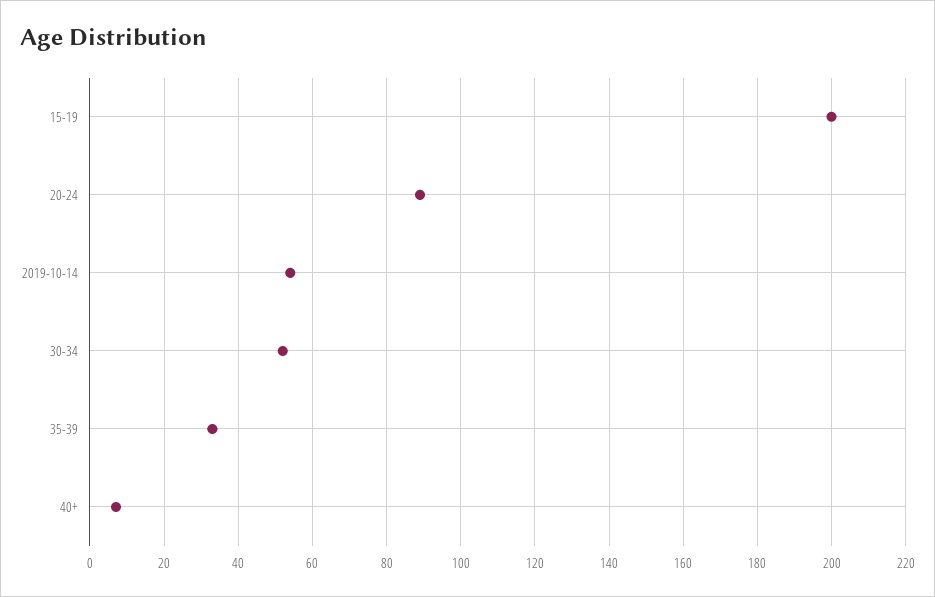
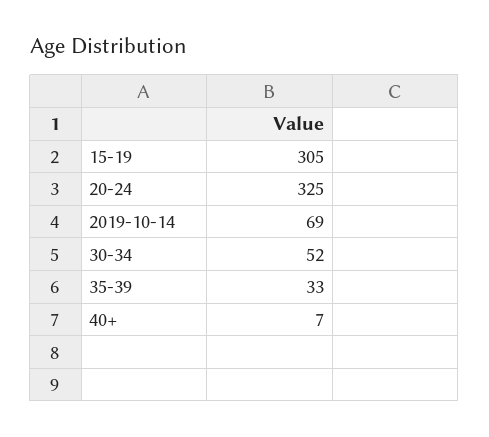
  {
-   "15-19": 200,
+   "15-19": 305,
-   "20-24": 90,
+   "20-24": 325,
-   "2019-10-14": 55,
+   "2019-10-14": 69,
    "30-34": 52,
    "35-39": 33,
    "40+": 7
  }

